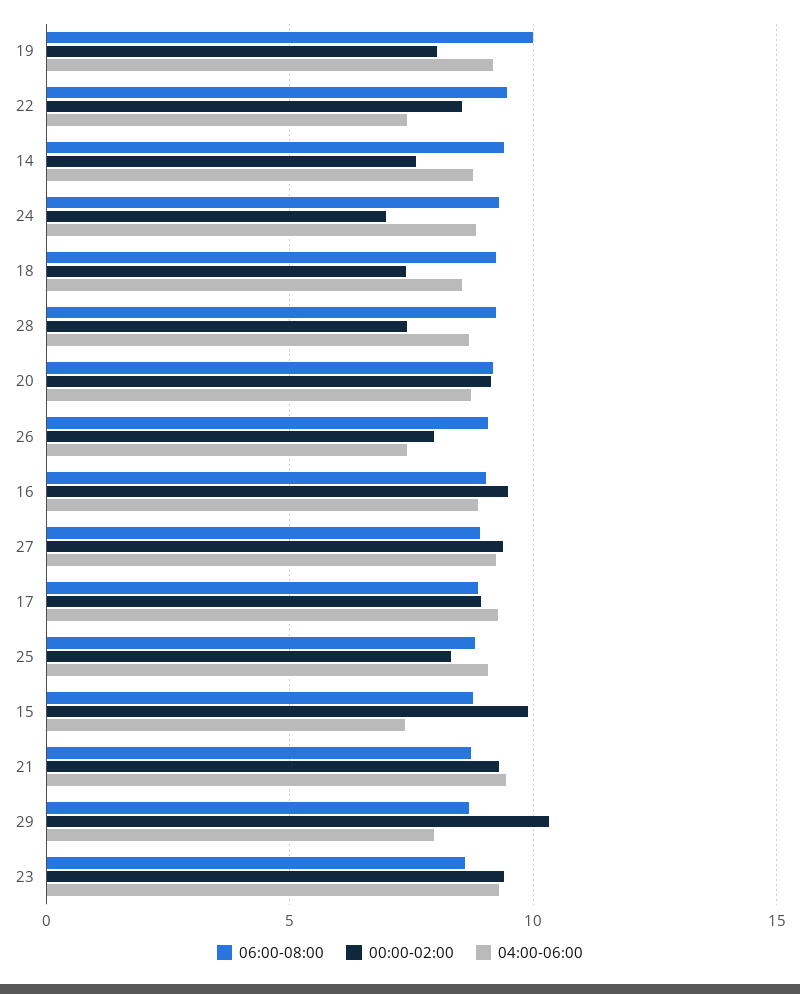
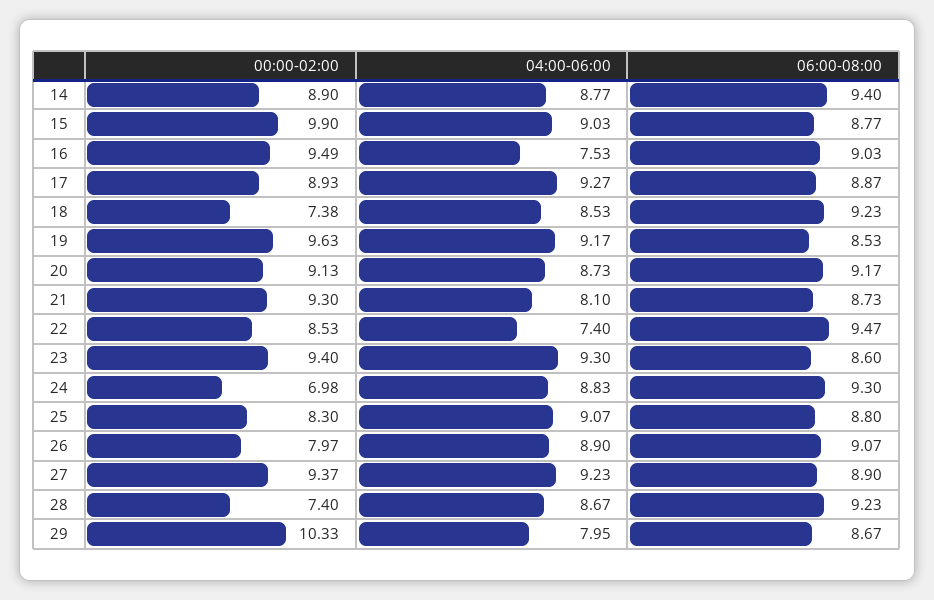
  {
    "06:00-08:00": {
-     "19": 10,
+     "19": 8.53,
      "22": 9.47,
      "14": 9.4,
      "24": 9.3,
      "18": 9.23,
      "28": 9.23,
      "20": 9.17,
      "26": 9.07,
      "16": 9.03,
      "27": 8.9,
      "17": 8.87,
      "25": 8.8,
      "15": 8.77,
      "21": 8.73,
      "29": 8.67,
      "23": 8.6
    },
    "00:00-02:00": {
-     "19": 8,
+     "19": 9.63,
      "22": 8.53,
-     "14": 7.5,
+     "14": 8.9,
      "24": 6.98,
      "18": 7.38,
      "28": 7.4,
      "20": 9.13,
      "26": 7.97,
      "16": 9.49,
      "27": 9.37,
      "17": 8.93,
      "25": 8.3,
      "15": 9.9,
      "21": 9.3,
      "29": 10.33,
      "23": 9.4
    },
    "04:00-06:00": {
      "19": 9.17,
      "22": 7.4,
      "14": 8.77,
      "24": 8.83,
      "18": 8.53,
      "28": 8.67,
      "20": 8.73,
-     "26": 7.5,
+     "26": 8.9,
-     "16": 9,
+     "16": 7.53,
      "27": 9.23,
      "17": 9.27,
      "25": 9.07,
-     "15": 7.5,
+     "15": 9.03,
-     "21": 9.5,
+     "21": 8.1,
      "29": 7.95,
      "23": 9.3
    }
  }

